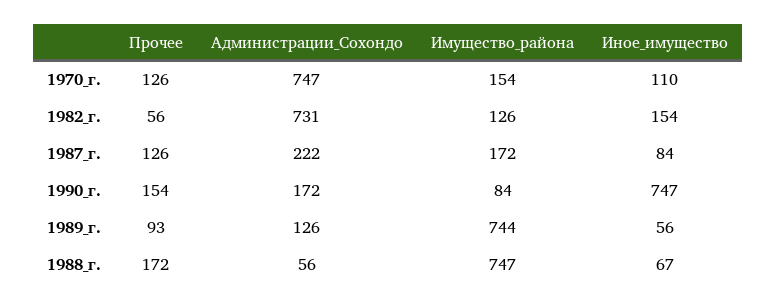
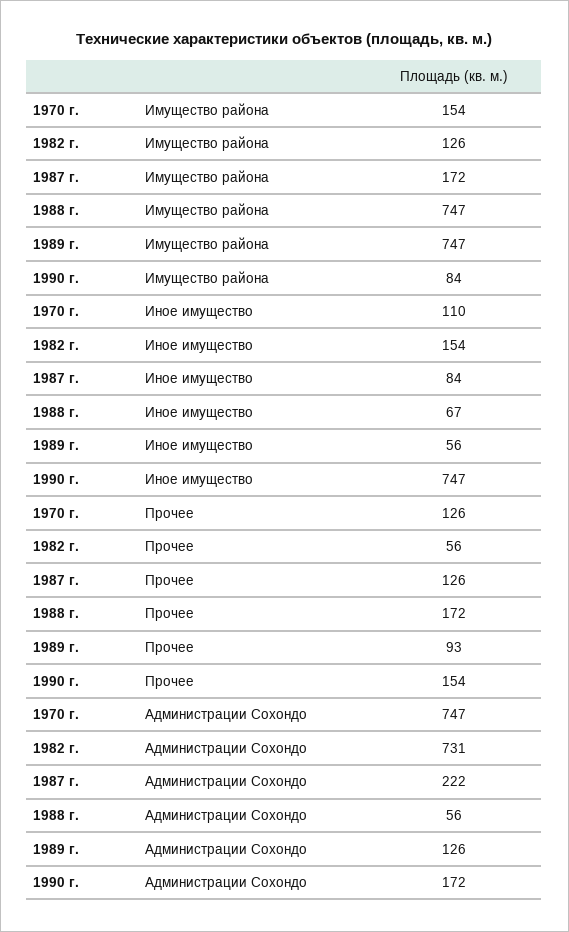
  {
    "Прочее": {
      "1970_г.": 126,
      "1982_г.": 56,
      "1987_г.": 126,
      "1990_г.": 154,
      "1989_г.": 93,
      "1988_г.": 172
    },
    "Администрации_Сохондо": {
      "1970_г.": 747,
      "1982_г.": 731,
      "1987_г.": 222,
      "1990_г.": 172,
      "1989_г.": 126,
      "1988_г.": 56
    },
    "Имущество_района": {
      "1970_г.": 154,
      "1982_г.": 126,
      "1987_г.": 172,
      "1990_г.": 84,
-     "1989_г.": 744,
+     "1989_г.": 747,
      "1988_г.": 747
    },
    "Иное_имущество": {
      "1970_г.": 110,
      "1982_г.": 154,
      "1987_г.": 84,
      "1990_г.": 747,
      "1989_г.": 56,
      "1988_г.": 67
    }
  }

